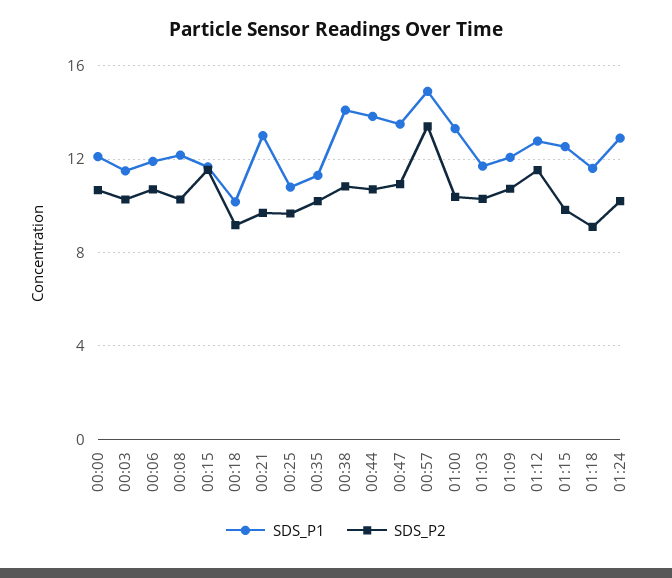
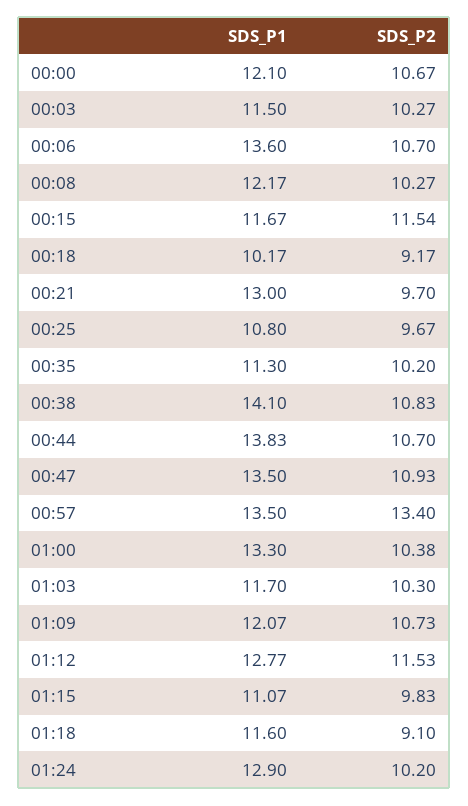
  {
    "SDS_P1": {
      "00:00": 12.1,
      "00:03": 11.5,
-     "00:06": 12,
+     "00:06": 13.6,
      "00:08": 12.17,
      "00:15": 11.67,
      "00:18": 10.17,
      "00:21": 13,
      "00:25": 10.8,
      "00:35": 11.3,
      "00:38": 14.1,
      "00:44": 13.83,
      "00:47": 13.5,
-     "00:57": 15,
+     "00:57": 13.5,
      "01:00": 13.3,
      "01:03": 11.7,
      "01:09": 12.07,
      "01:12": 12.77,
-     "01:15": 12.5,
+     "01:15": 11.07,
      "01:18": 11.6,
      "01:24": 12.9
    },
    "SDS_P2": {
      "00:00": 10.67,
      "00:03": 10.27,
      "00:06": 10.7,
      "00:08": 10.27,
      "00:15": 11.54,
      "00:18": 9.17,
      "00:21": 9.7,
      "00:25": 9.67,
      "00:35": 10.2,
      "00:38": 10.83,
      "00:44": 10.7,
      "00:47": 10.93,
      "00:57": 13.4,
      "01:00": 10.38,
      "01:03": 10.3,
      "01:09": 10.73,
      "01:12": 11.53,
      "01:15": 9.83,
      "01:18": 9.1,
      "01:24": 10.2
    }
  }

